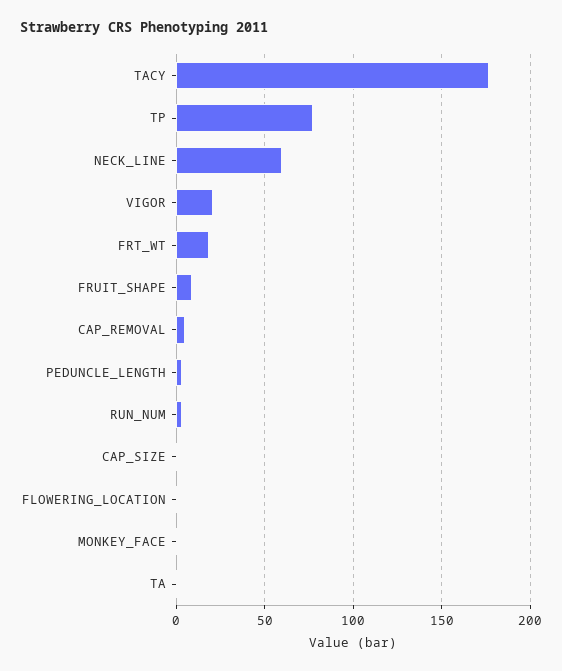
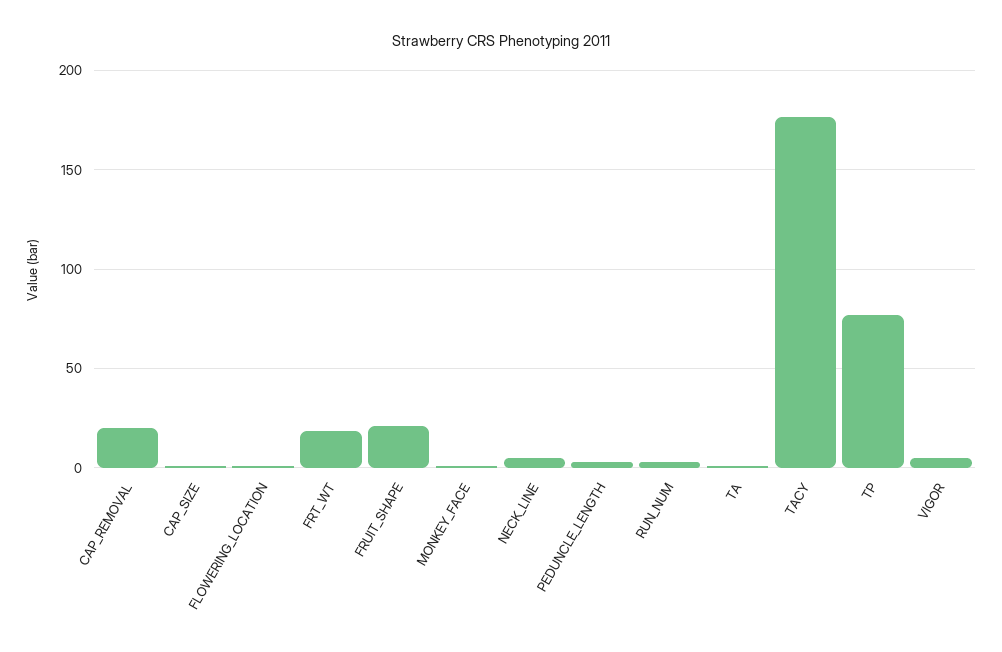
  {
    "TACY": 175,
    "TP": 75,
-   "NECK_LINE": 60,
+   "NECK_LINE": 5,
-   "VIGOR": 20,
+   "VIGOR": 5,
    "FRT_WT": 20,
-   "FRUIT_SHAPE": 10,
+   "FRUIT_SHAPE": 20,
-   "CAP_REMOVAL": 5,
+   "CAP_REMOVAL": 20,
    "PEDUNCLE_LENGTH": 5,
    "RUN_NUM": 5,
    "CAP_SIZE": 0,
    "FLOWERING_LOCATION": 0,
    "MONKEY_FACE": 0,
    "TA": 0
  }

